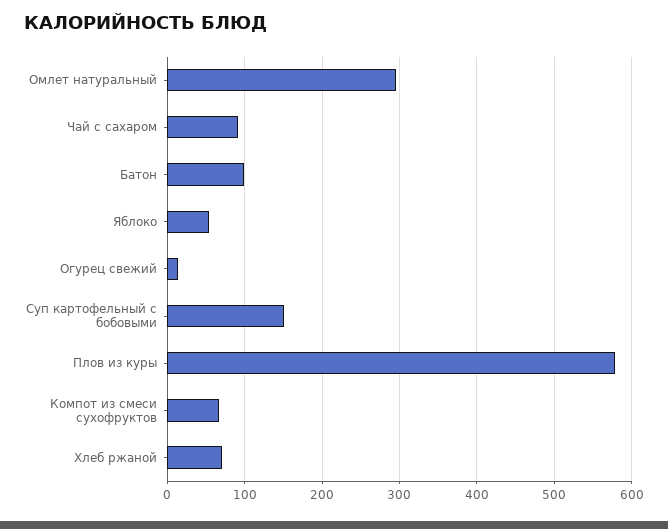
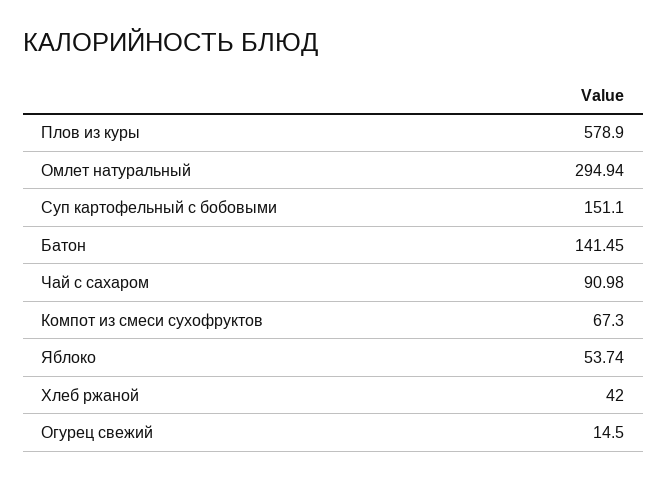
  {
    "Омлет натуральный": 294.94,
    "Чай с сахаром": 90.98,
-   "Батон": 100,
+   "Батон": 141.45,
    "Яблоко": 53.74,
    "Огурец свежий": 14.5,
    "Суп картофельный с бобовыми": 151.1,
    "Плов из куры": 578.9,
    "Компот из смеси сухофруктов": 67.3,
-   "Хлеб ржаной": 70
+   "Хлеб ржаной": 42
  }

